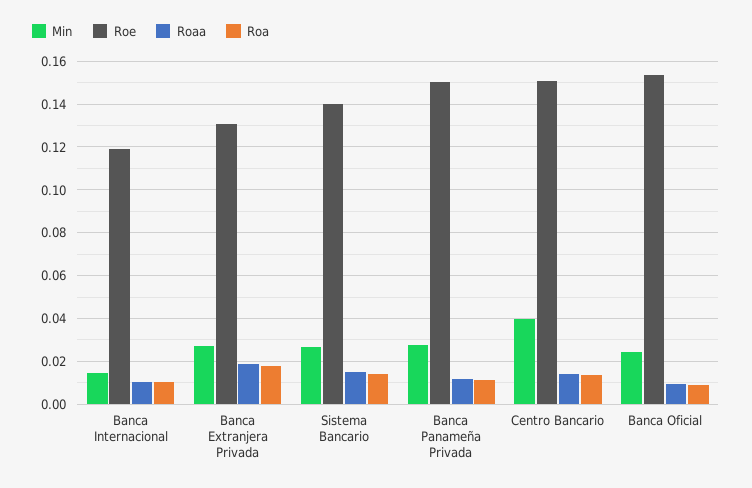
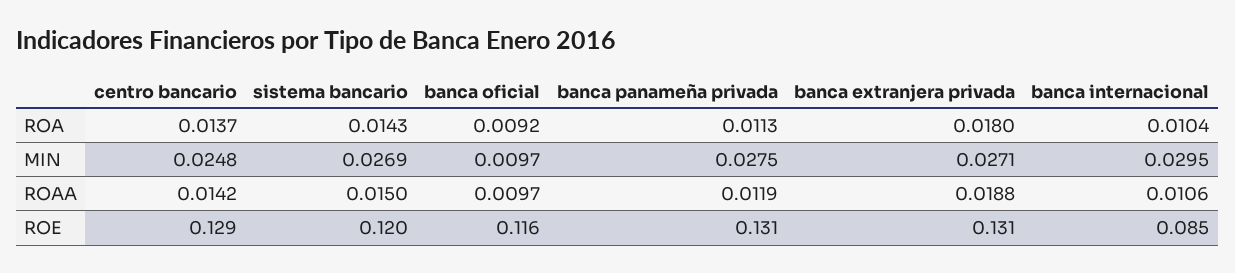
  {
    "Min": {
-     "Banca Internacional": 0.015,
+     "Banca Internacional": 0.0295,
      "Banca Extranjera Privada": 0.0271,
      "Sistema Bancario": 0.0269,
      "Banca Panameña Privada": 0.0275,
-     "Centro Bancario": 0.04,
+     "Centro Bancario": 0.0248,
-     "Banca Oficial": 0.025
+     "Banca Oficial": 0.0097
    },
    "Roe": {
-     "Banca Internacional": 0.12,
+     "Banca Internacional": 0.085,
      "Banca Extranjera Privada": 0.131,
-     "Sistema Bancario": 0.14,
+     "Sistema Bancario": 0.12,
-     "Banca Panameña Privada": 0.15,
+     "Banca Panameña Privada": 0.131,
-     "Centro Bancario": 0.15,
+     "Centro Bancario": 0.129,
-     "Banca Oficial": 0.155
+     "Banca Oficial": 0.116
    },
    "Roaa": {
      "Banca Internacional": 0.0106,
      "Banca Extranjera Privada": 0.0188,
      "Sistema Bancario": 0.015,
      "Banca Panameña Privada": 0.0119,
      "Centro Bancario": 0.0142,
      "Banca Oficial": 0.0097
    },
    "Roa": {
      "Banca Internacional": 0.0104,
      "Banca Extranjera Privada": 0.018,
      "Sistema Bancario": 0.0143,
      "Banca Panameña Privada": 0.0113,
      "Centro Bancario": 0.0137,
      "Banca Oficial": 0.0092
    }
  }

